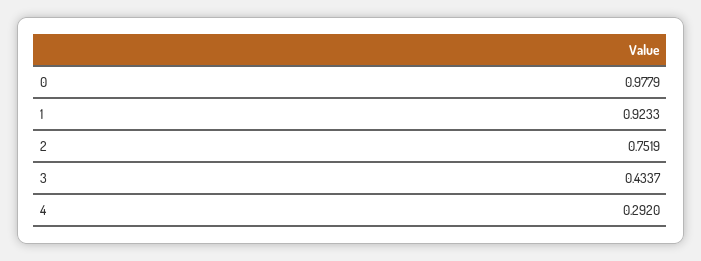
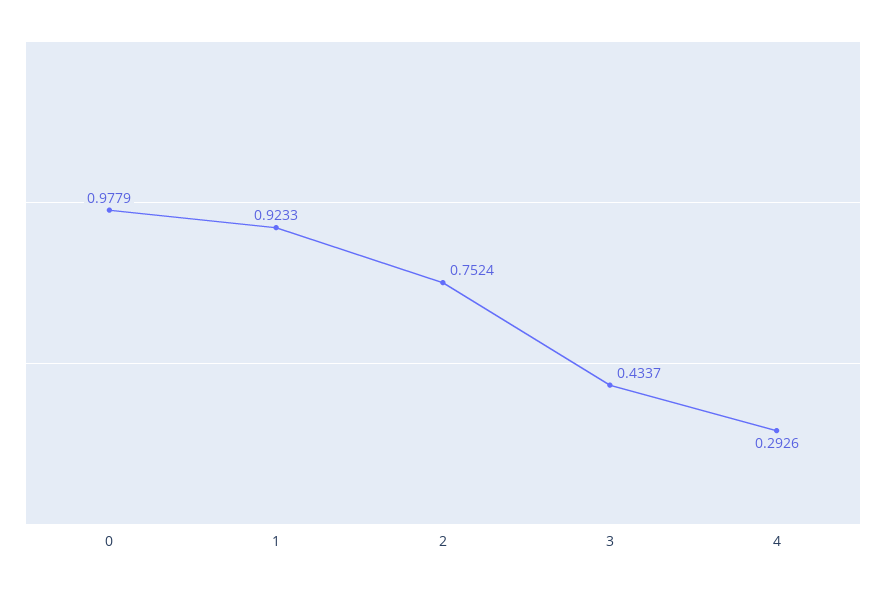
  {
    "0": 0.9779,
    "1": 0.9233,
-   "2": 0.7519,
+   "2": 0.7524,
    "3": 0.4337,
-   "4": 0.292
+   "4": 0.2926
  }

